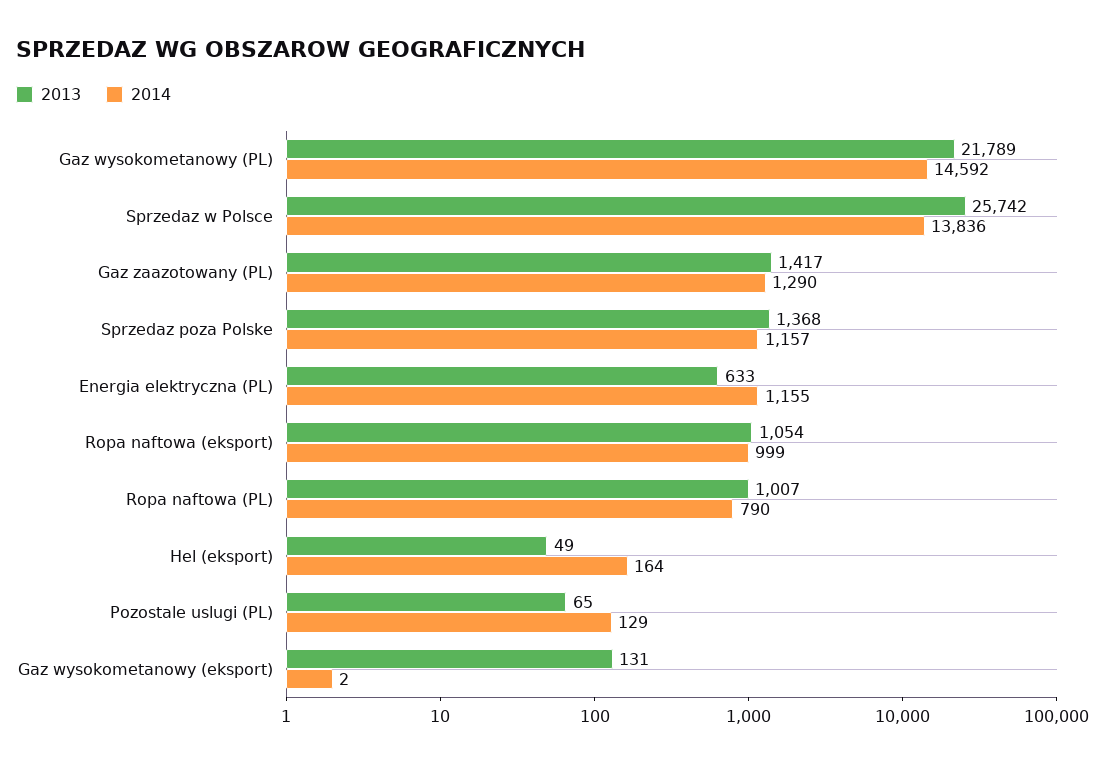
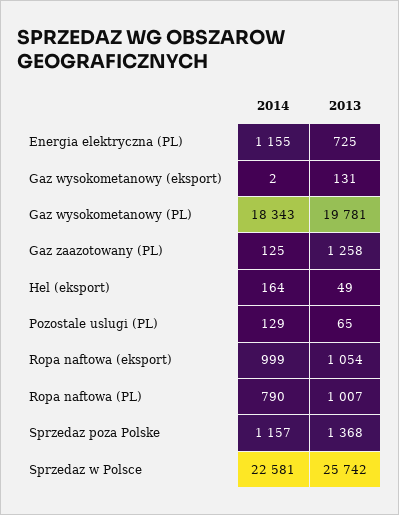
  {
    "2013": {
-     "Gaz wysokometanowy (PL)": 21789,
+     "Gaz wysokometanowy (PL)": 19781,
      "Sprzedaz w Polsce": 25742,
-     "Gaz zaazotowany (PL)": 1417,
+     "Gaz zaazotowany (PL)": 1258,
      "Sprzedaz poza Polske": 1368,
-     "Energia elektryczna (PL)": 633,
+     "Energia elektryczna (PL)": 725,
      "Ropa naftowa (eksport)": 1054,
      "Ropa naftowa (PL)": 1007,
      "Hel (eksport)": 49,
      "Pozostale uslugi (PL)": 65,
      "Gaz wysokometanowy (eksport)": 131
    },
    "2014": {
-     "Gaz wysokometanowy (PL)": 14592,
+     "Gaz wysokometanowy (PL)": 18343,
-     "Sprzedaz w Polsce": 13836,
+     "Sprzedaz w Polsce": 22581,
-     "Gaz zaazotowany (PL)": 1290,
+     "Gaz zaazotowany (PL)": 125,
      "Sprzedaz poza Polske": 1157,
      "Energia elektryczna (PL)": 1155,
      "Ropa naftowa (eksport)": 999,
      "Ropa naftowa (PL)": 790,
      "Hel (eksport)": 164,
      "Pozostale uslugi (PL)": 129,
      "Gaz wysokometanowy (eksport)": 2
    }
  }

